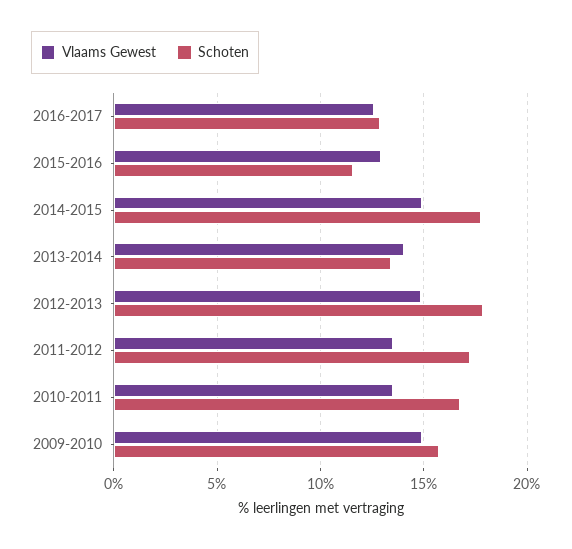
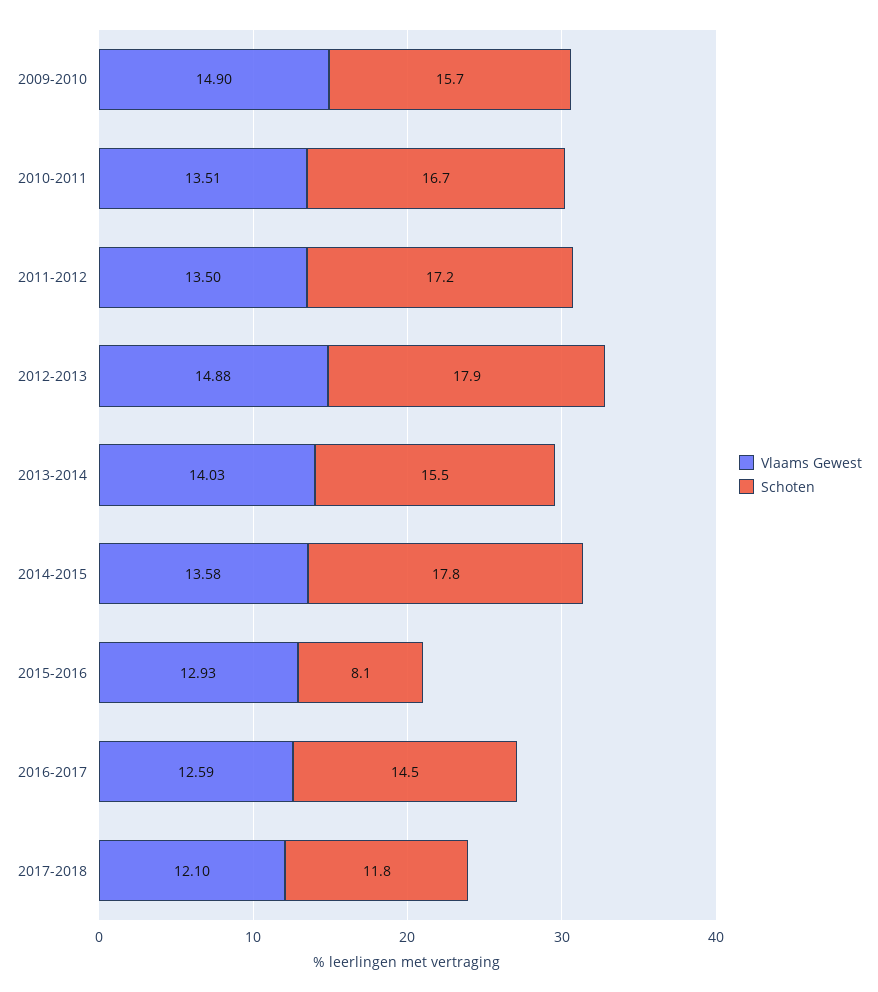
  {
    "Vlaams Gewest": {
      "2016-2017": 12.59,
      "2015-2016": 12.93,
-     "2014-2015": 15,
+     "2014-2015": 13.58,
      "2013-2014": 14.03,
      "2012-2013": 14.88,
      "2011-2012": 13.5,
      "2010-2011": 13.51,
-     "2009-2010": 14.9
+     "2009-2010": 14.9,
+     "2017-2018": 12.1
    },
    "Schoten": {
-     "2016-2017": 13,
+     "2016-2017": 14.5,
-     "2015-2016": 11.5,
+     "2015-2016": 8.1,
      "2014-2015": 17.8,
-     "2013-2014": 13.5,
+     "2013-2014": 15.5,
      "2012-2013": 17.9,
      "2011-2012": 17.2,
      "2010-2011": 16.7,
-     "2009-2010": 15.7
+     "2009-2010": 15.7,
+     "2017-2018": 11.8
    }
  }

